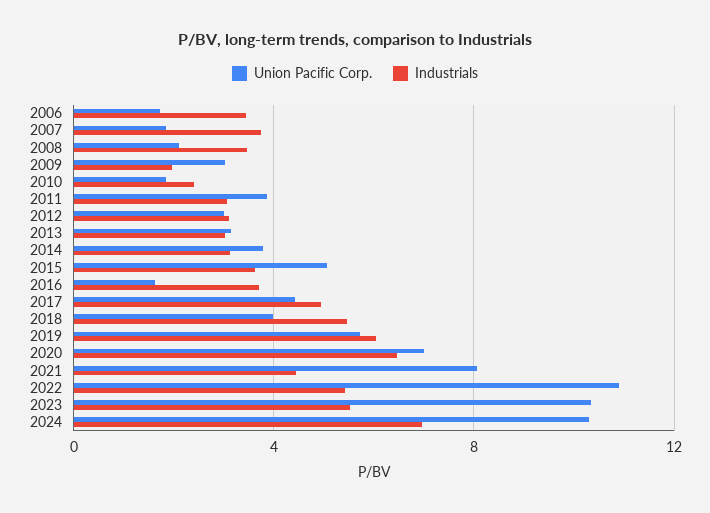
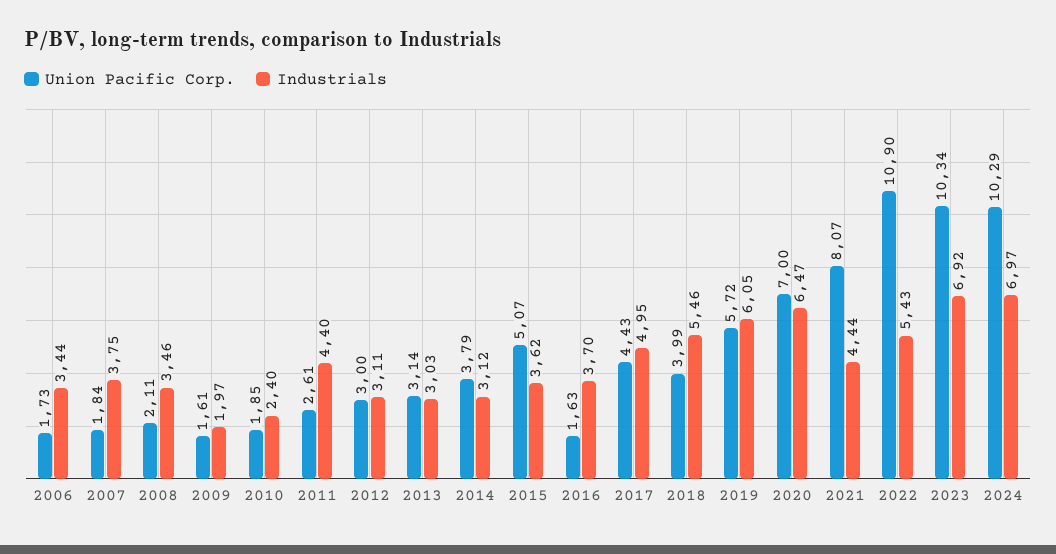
  {
    "Union Pacific Corp.": {
      "2006": 1.73,
      "2007": 1.84,
      "2008": 2.11,
-     "2009": 3,
+     "2009": 1.61,
      "2010": 1.85,
-     "2011": 4,
+     "2011": 2.61,
      "2012": 3,
      "2013": 3.14,
      "2014": 3.79,
      "2015": 5.07,
      "2016": 1.63,
      "2017": 4.43,
      "2018": 3.99,
      "2019": 5.72,
      "2020": 7,
      "2021": 8.07,
      "2022": 10.9,
      "2023": 10.34,
      "2024": 10.29
    },
    "Industrials": {
      "2006": 3.44,
      "2007": 3.75,
      "2008": 3.46,
      "2009": 1.97,
      "2010": 2.4,
-     "2011": 3,
+     "2011": 4.4,
      "2012": 3.11,
      "2013": 3.03,
      "2014": 3.12,
      "2015": 3.62,
      "2016": 3.7,
      "2017": 4.95,
      "2018": 5.46,
      "2019": 6.05,
      "2020": 6.47,
      "2021": 4.44,
      "2022": 5.43,
-     "2023": 5.5,
+     "2023": 6.92,
      "2024": 6.97
    }
  }

